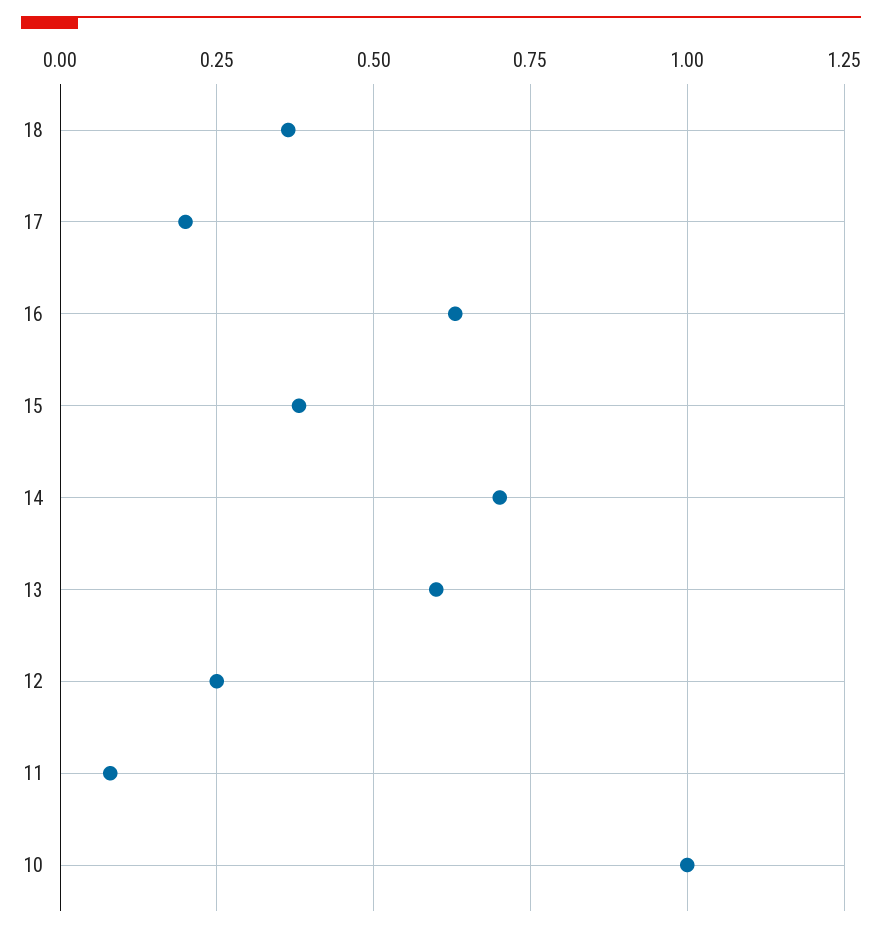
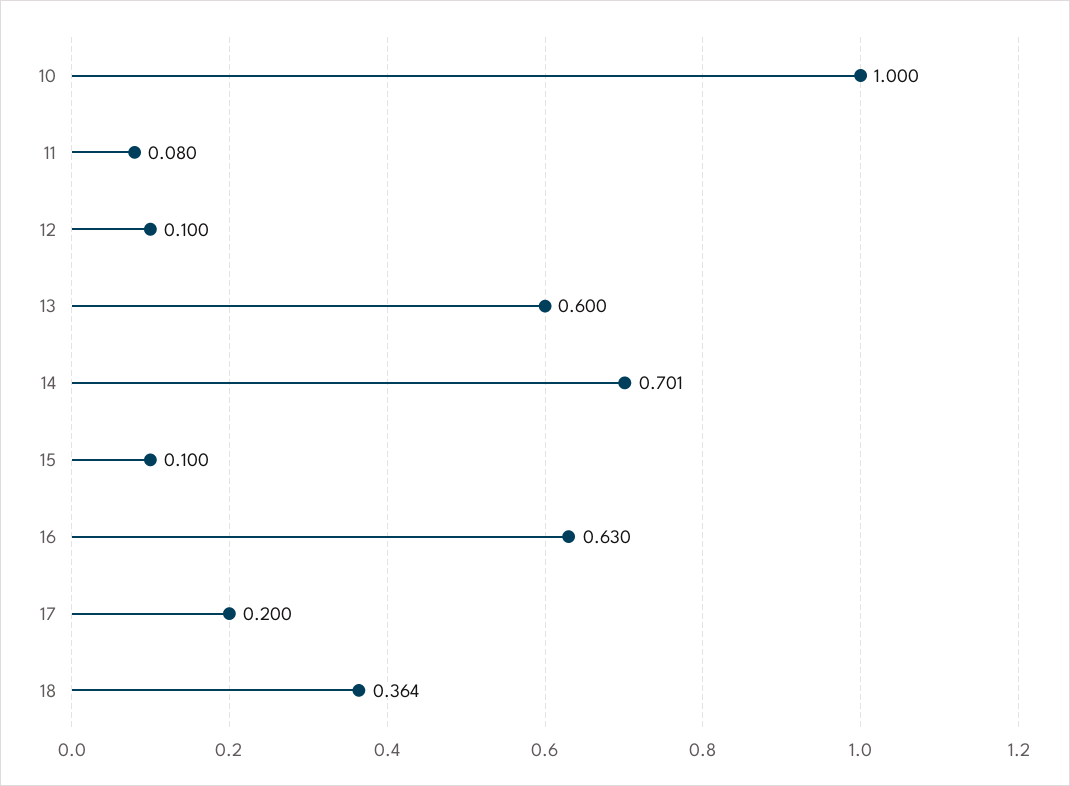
  {
    "18": 0.364,
    "17": 0.2,
    "16": 0.63,
-   "15": 0.375,
+   "15": 0.1,
    "14": 0.701,
    "13": 0.6,
-   "12": 0.25,
+   "12": 0.1,
    "11": 0.08,
    "10": 1
  }

